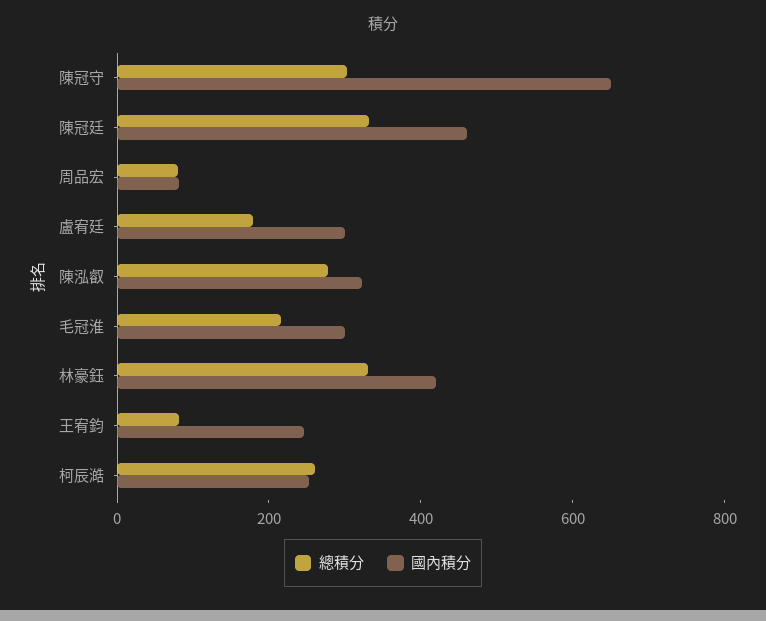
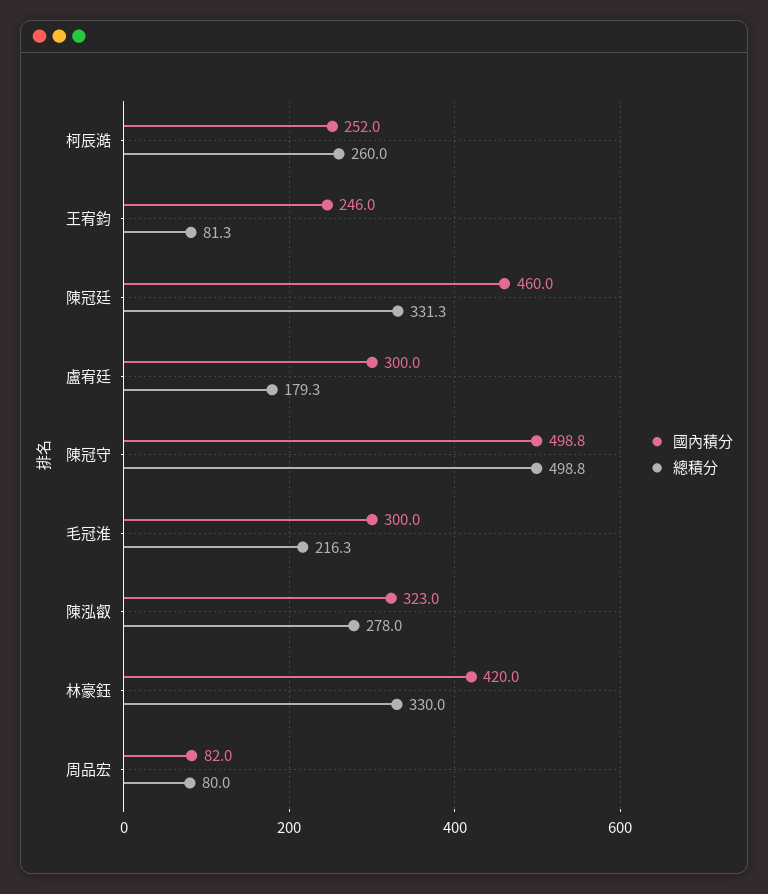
  {
    "總積分": {
-     "陳冠守": 300,
+     "陳冠守": 498.8,
      "陳冠廷": 331.3,
      "周品宏": 80,
      "盧宥廷": 179.3,
      "陳泓叡": 278,
      "毛冠淮": 216.3,
      "林豪鈺": 330,
      "王宥鈞": 81.3,
      "柯辰澔": 260
    },
    "國內積分": {
-     "陳冠守": 650,
+     "陳冠守": 498.8,
      "陳冠廷": 460,
      "周品宏": 82,
      "盧宥廷": 300,
      "陳泓叡": 323,
      "毛冠淮": 300,
      "林豪鈺": 420,
      "王宥鈞": 246,
      "柯辰澔": 252
    }
  }

